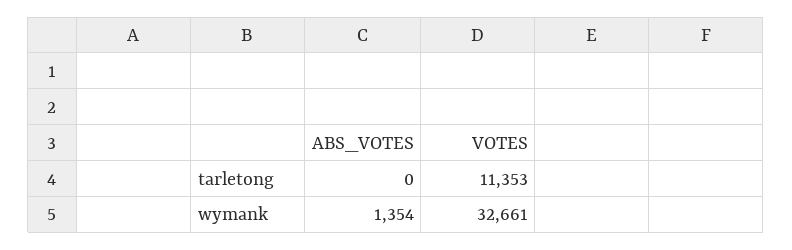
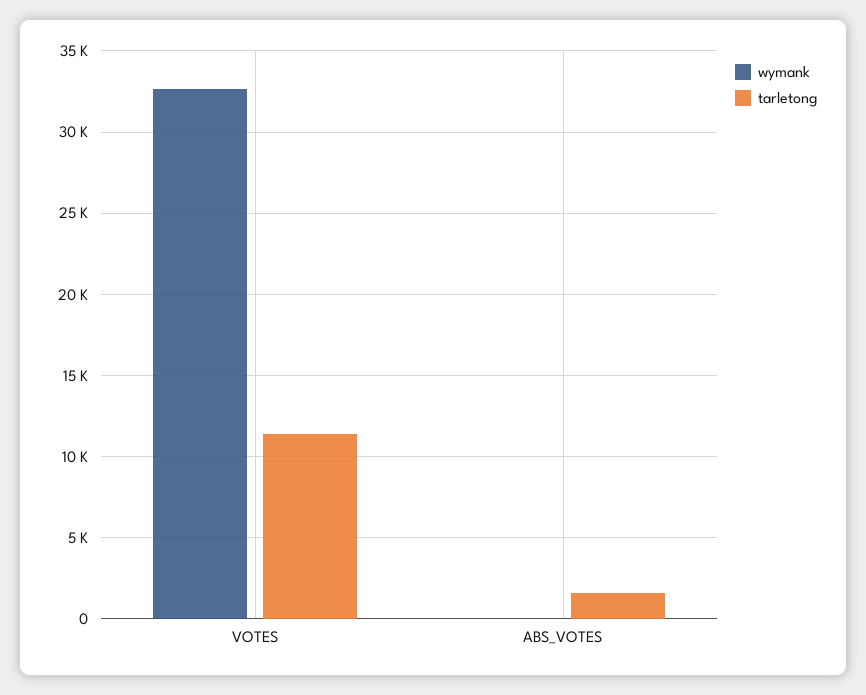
  {
    "tarletong": {
-     "ABS_VOTES": 0,
+     "ABS_VOTES": 1500,
      "VOTES": 11353
    },
    "wymank": {
-     "ABS_VOTES": 1354,
+     "ABS_VOTES": 0,
      "VOTES": 32661
    }
  }

